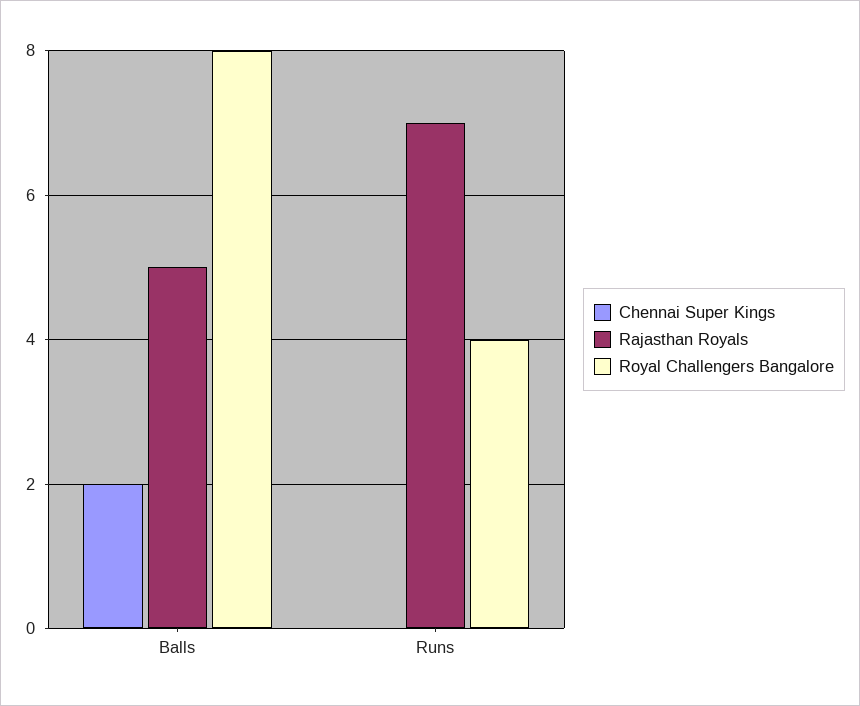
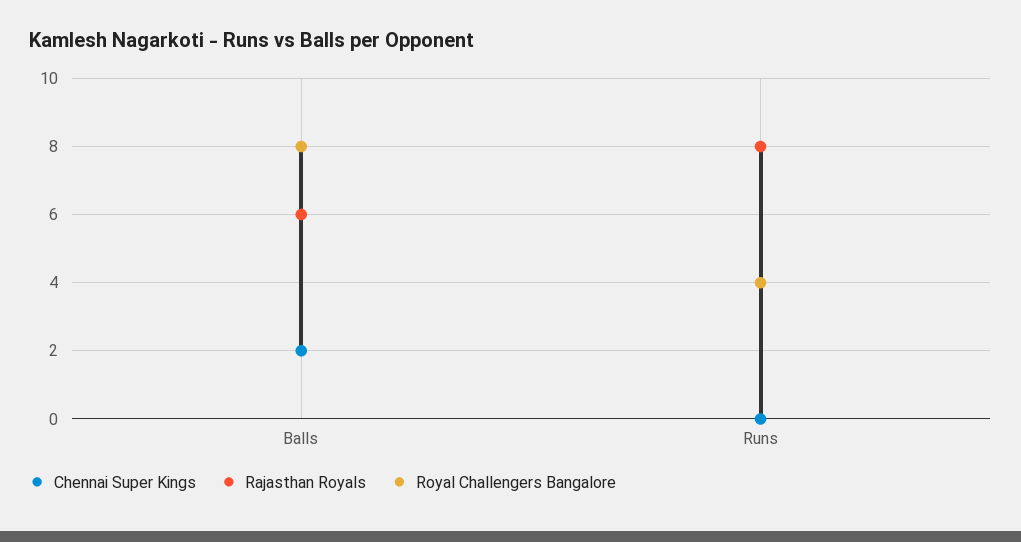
  {
    "Chennai Super Kings": {
      "Balls": 2,
      "Runs": 0
    },
    "Rajasthan Royals": {
-     "Balls": 5,
+     "Balls": 6,
-     "Runs": 7
+     "Runs": 8
    },
    "Royal Challengers Bangalore": {
      "Balls": 8,
      "Runs": 4
    }
  }

